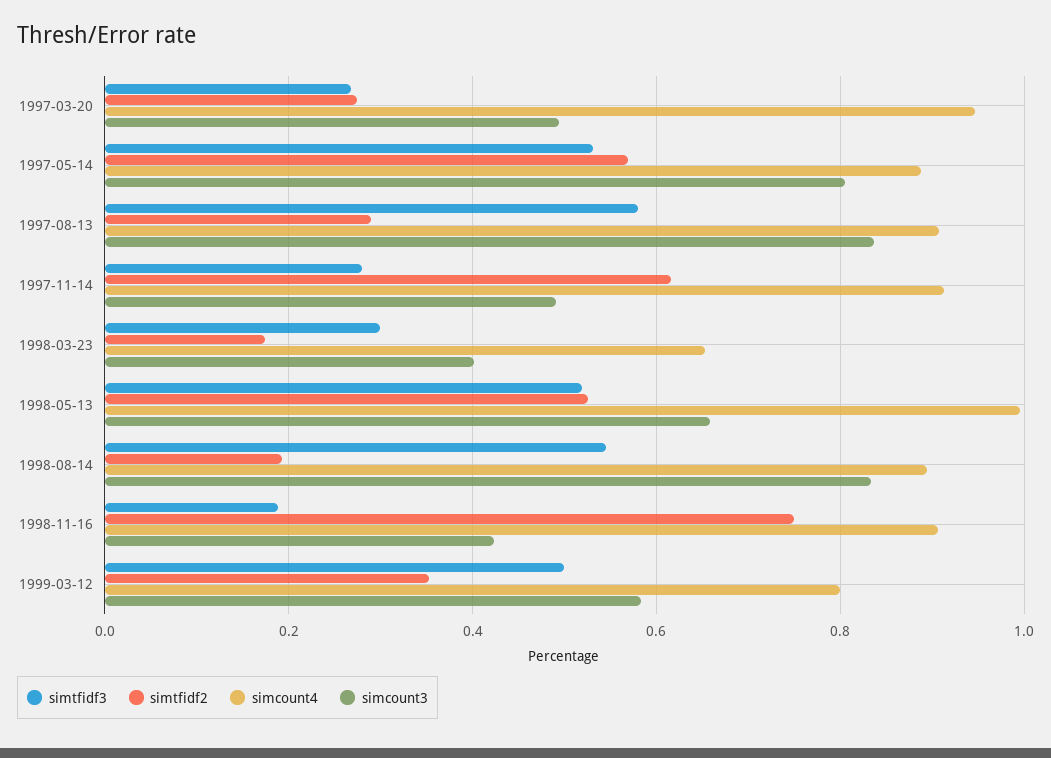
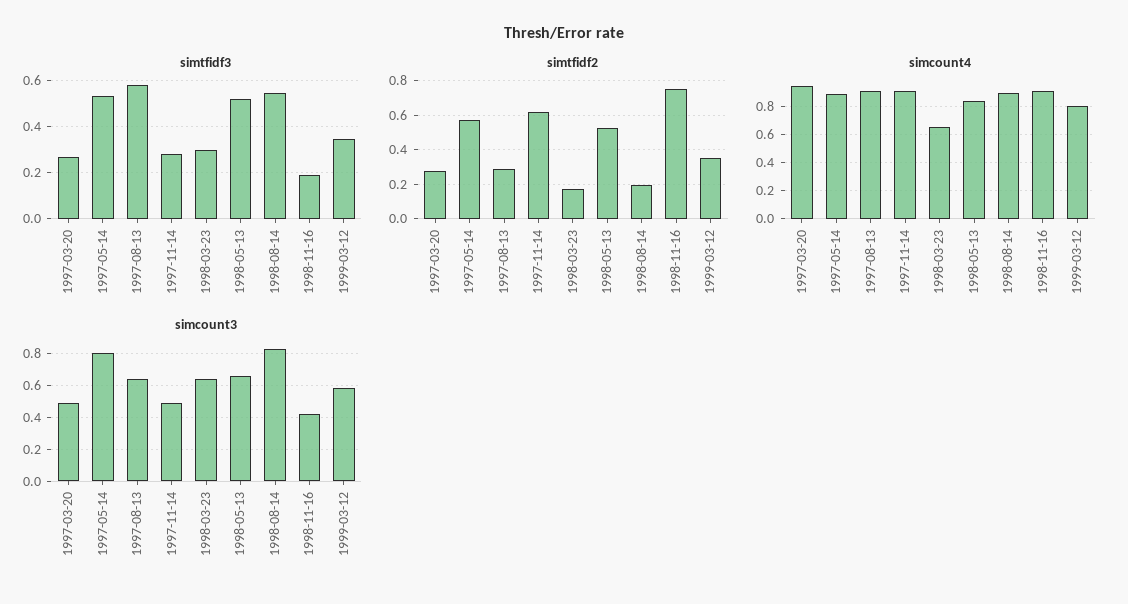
  {
    "simtfidf3": {
      "1997-03-20": 0.26,
      "1997-05-14": 0.54,
      "1997-08-13": 0.58,
      "1997-11-14": 0.28,
      "1998-03-23": 0.3,
      "1998-05-13": 0.52,
      "1998-08-14": 0.54,
      "1998-11-16": 0.18,
-     "1999-03-12": 0.5
+     "1999-03-12": 0.35
    },
    "simtfidf2": {
      "1997-03-20": 0.28,
      "1997-05-14": 0.56,
      "1997-08-13": 0.28,
      "1997-11-14": 0.62,
      "1998-03-23": 0.18,
      "1998-05-13": 0.52,
      "1998-08-14": 0.2,
      "1998-11-16": 0.74,
      "1999-03-12": 0.36
    },
    "simcount4": {
      "1997-03-20": 0.94,
      "1997-05-14": 0.88,
      "1997-08-13": 0.9,
      "1997-11-14": 0.92,
      "1998-03-23": 0.66,
-     "1998-05-13": 1,
+     "1998-05-13": 0.85,
      "1998-08-14": 0.9,
      "1998-11-16": 0.9,
      "1999-03-12": 0.8
    },
    "simcount3": {
      "1997-03-20": 0.5,
      "1997-05-14": 0.8,
-     "1997-08-13": 0.84,
+     "1997-08-13": 0.65,
      "1997-11-14": 0.5,
-     "1998-03-23": 0.4,
+     "1998-03-23": 0.65,
      "1998-05-13": 0.66,
      "1998-08-14": 0.84,
      "1998-11-16": 0.42,
      "1999-03-12": 0.58
    }
  }

